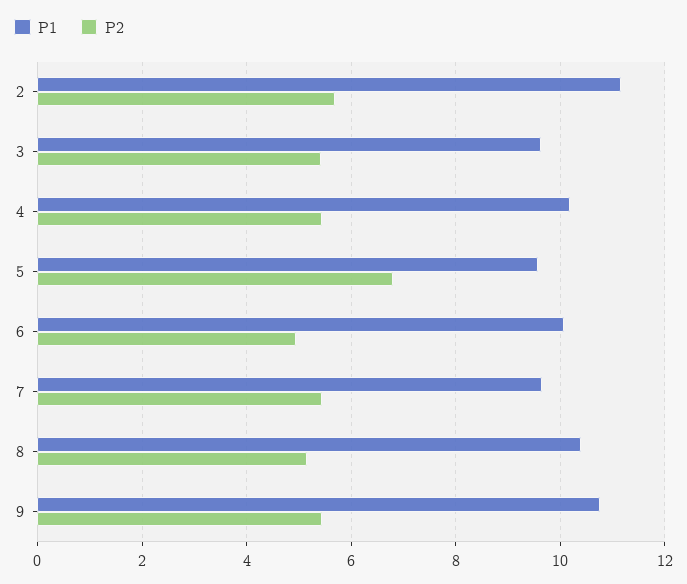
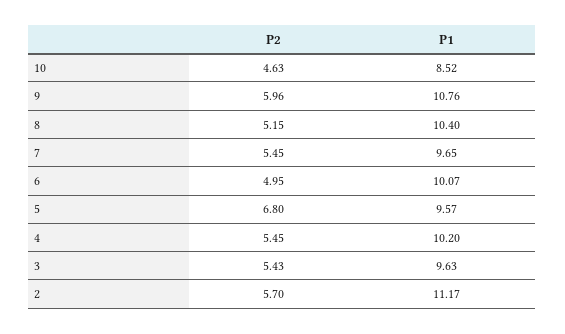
  {
    "P1": {
      "2": 11.17,
      "3": 9.63,
      "4": 10.2,
      "5": 9.57,
      "6": 10.07,
      "7": 9.65,
      "8": 10.4,
-     "9": 10.76
+     "9": 10.76,
+     "10": 8.52
    },
    "P2": {
      "2": 5.7,
      "3": 5.43,
      "4": 5.45,
      "5": 6.8,
      "6": 4.95,
      "7": 5.45,
      "8": 5.15,
-     "9": 5.4
+     "9": 5.96,
+     "10": 4.63
    }
  }

